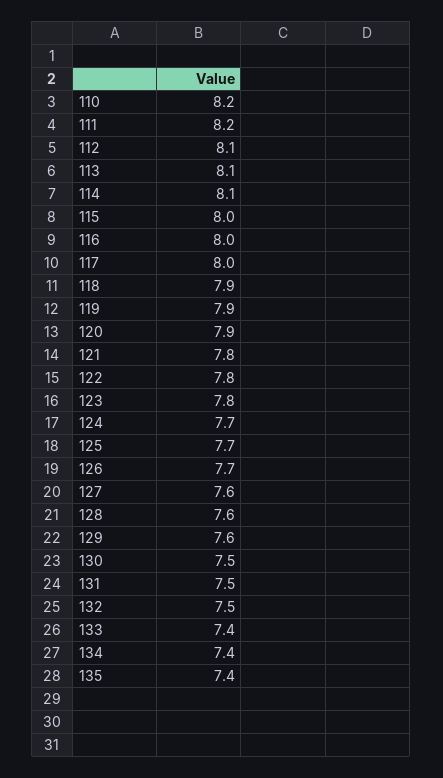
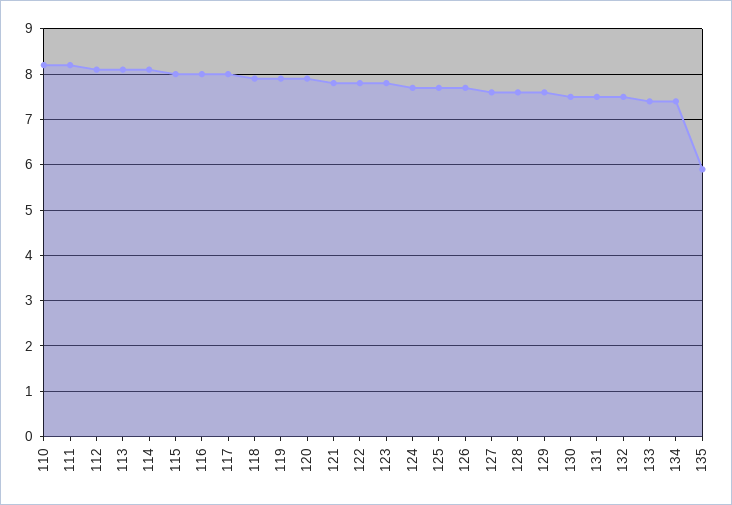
  {
    "110": 8.2,
    "111": 8.2,
    "112": 8.1,
    "113": 8.1,
    "114": 8.1,
    "115": 8,
    "116": 8,
    "117": 8,
    "118": 7.9,
    "119": 7.9,
    "120": 7.9,
    "121": 7.8,
    "122": 7.8,
    "123": 7.8,
    "124": 7.7,
    "125": 7.7,
    "126": 7.7,
    "127": 7.6,
    "128": 7.6,
    "129": 7.6,
    "130": 7.5,
    "131": 7.5,
    "132": 7.5,
    "133": 7.4,
    "134": 7.4,
-   "135": 7.4
+   "135": 6
  }

